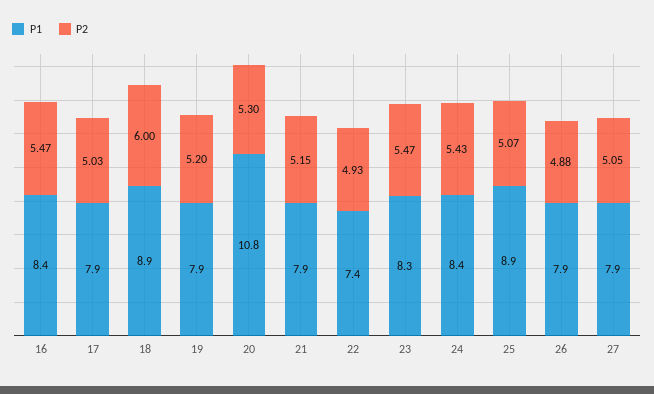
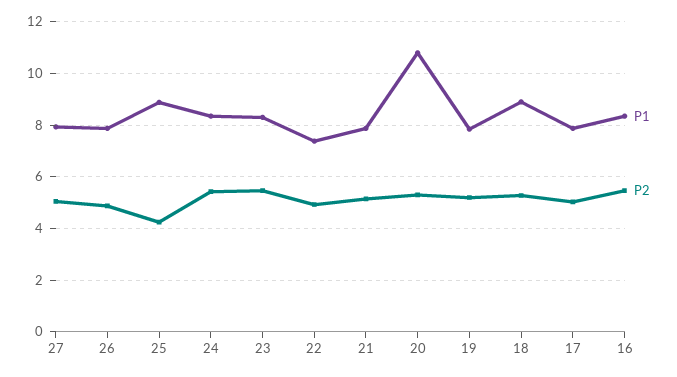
  {
    "P1": {
      "16": 8.4,
      "17": 7.9,
      "18": 8.9,
      "19": 7.9,
      "20": 10.8,
      "21": 7.9,
      "22": 7.4,
      "23": 8.3,
      "24": 8.4,
      "25": 8.9,
      "26": 7.9,
      "27": 7.9
    },
    "P2": {
      "16": 5.47,
      "17": 5.03,
-     "18": 6,
+     "18": 5.25,
      "19": 5.2,
      "20": 5.3,
      "21": 5.15,
      "22": 4.93,
      "23": 5.47,
      "24": 5.43,
-     "25": 5.07,
+     "25": 4.25,
      "26": 4.88,
      "27": 5.05
    }
  }

